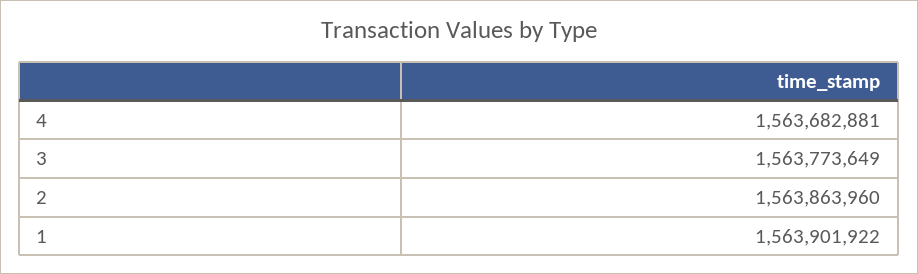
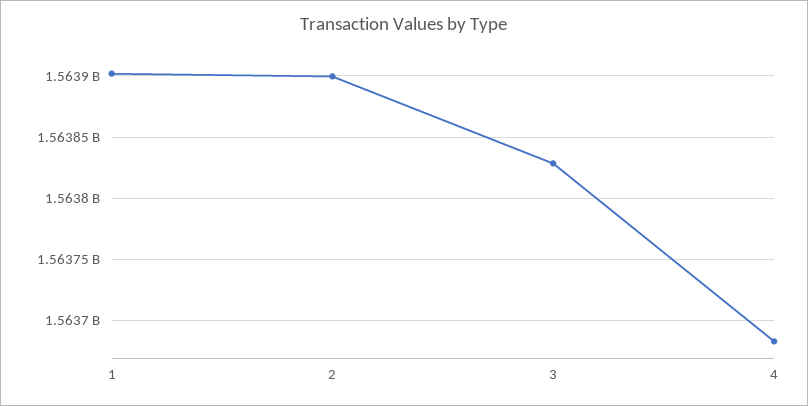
  {
    "4": 1563682881,
-   "3": 1563773649,
+   "3": 1563830000,
-   "2": 1563863960,
+   "2": 1563900000,
    "1": 1563901922
  }

